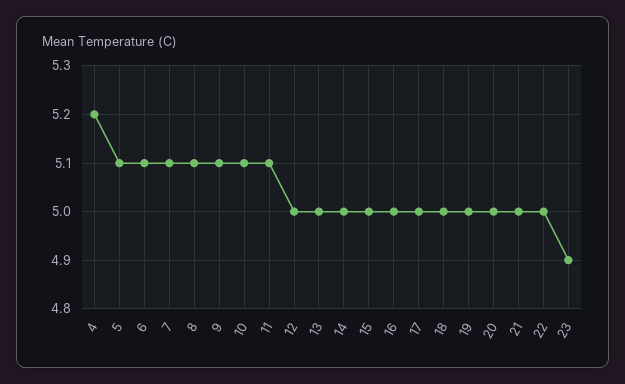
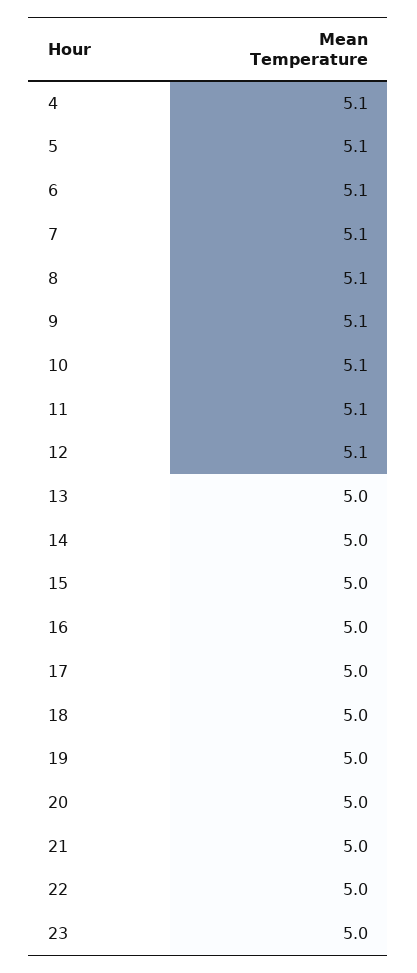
  {
-   "4": 5.2,
+   "4": 5.1,
    "5": 5.1,
    "6": 5.1,
    "7": 5.1,
    "8": 5.1,
    "9": 5.1,
    "10": 5.1,
    "11": 5.1,
-   "12": 5,
+   "12": 5.1,
    "13": 5,
    "14": 5,
    "15": 5,
    "16": 5,
    "17": 5,
    "18": 5,
    "19": 5,
    "20": 5,
    "21": 5,
    "22": 5,
-   "23": 4.9
+   "23": 5
  }

